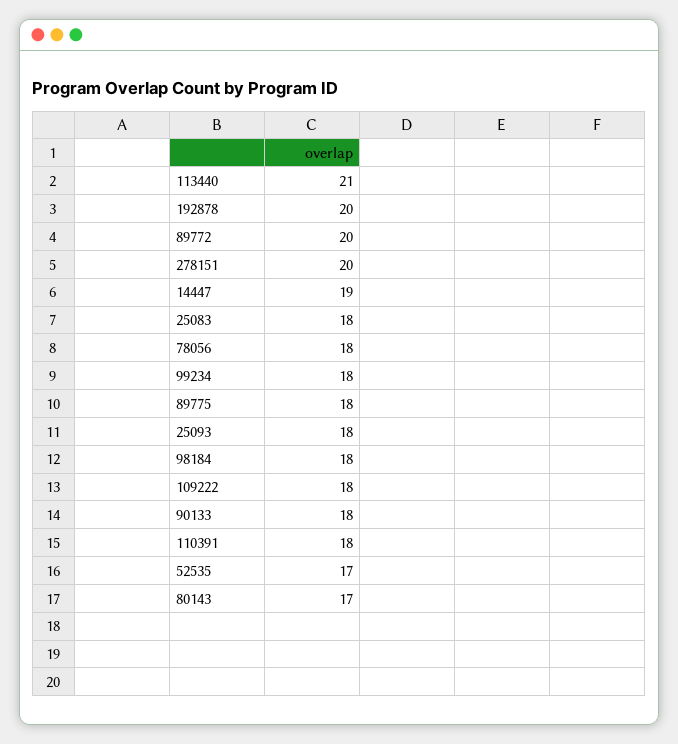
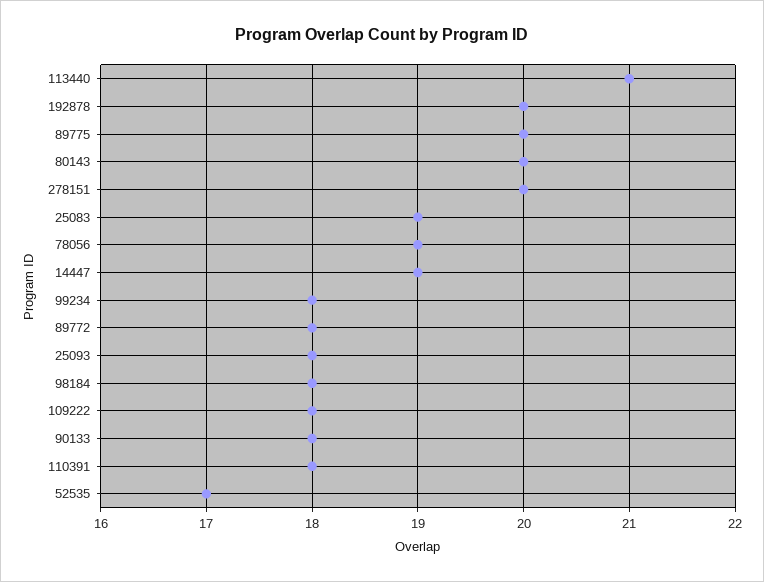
  {
    "113440": 21,
    "192878": 20,
-   "89772": 20,
+   "89772": 18,
    "278151": 20,
    "14447": 19,
-   "25083": 18,
+   "25083": 19,
-   "78056": 18,
+   "78056": 19,
    "99234": 18,
-   "89775": 18,
+   "89775": 20,
    "25093": 18,
    "98184": 18,
    "109222": 18,
    "90133": 18,
    "110391": 18,
    "52535": 17,
-   "80143": 17
+   "80143": 20
  }

